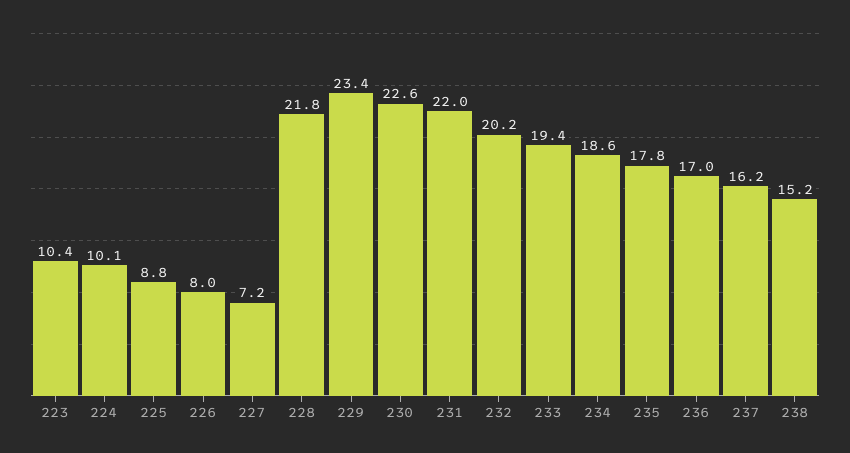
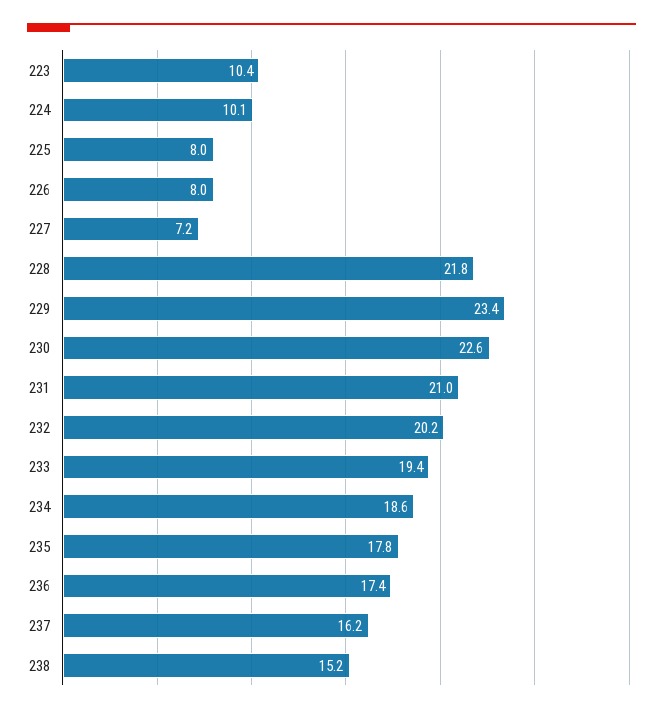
  {
    "223": 10.4,
    "224": 10.1,
-   "225": 8.8,
+   "225": 8,
    "226": 8,
    "227": 7.2,
    "228": 21.8,
    "229": 23.4,
    "230": 22.6,
-   "231": 22,
+   "231": 21,
    "232": 20.2,
    "233": 19.4,
    "234": 18.6,
    "235": 17.8,
-   "236": 17,
+   "236": 17.4,
    "237": 16.2,
    "238": 15.2
  }

